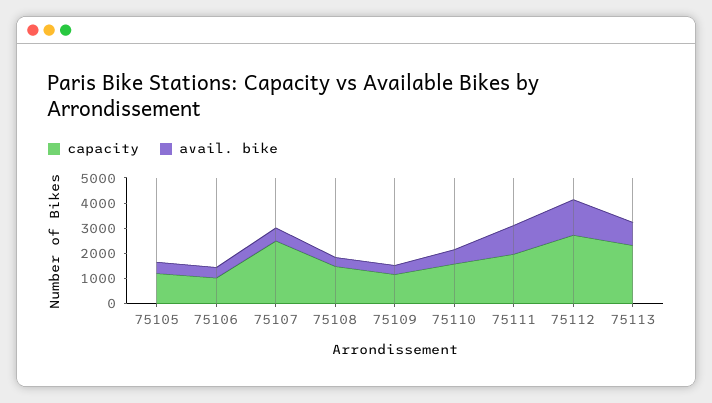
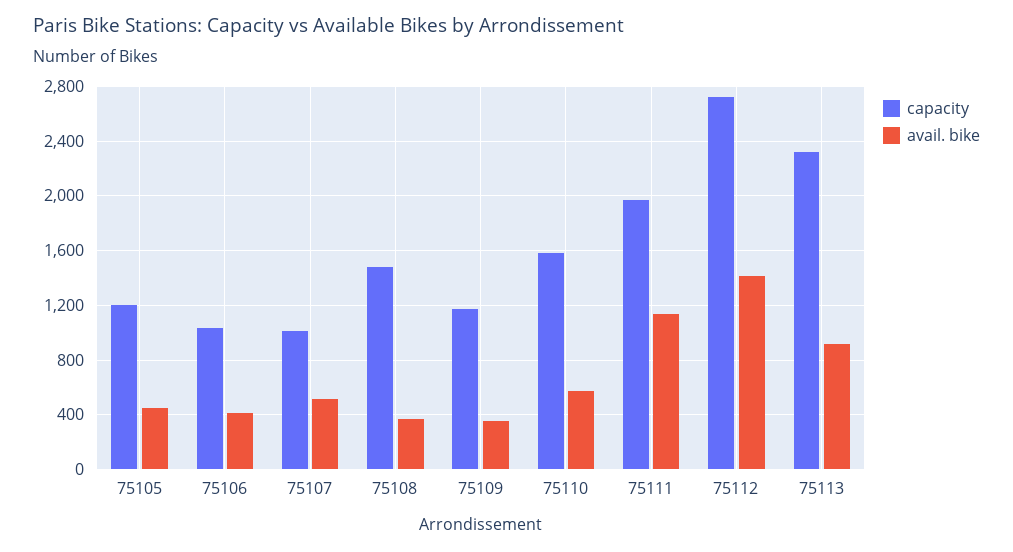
  {
    "capacity": {
      "75105": 1200,
      "75106": 1050,
-     "75107": 2500,
+     "75107": 1000,
      "75108": 1500,
      "75109": 1150,
      "75110": 1600,
      "75111": 1950,
      "75112": 2750,
      "75113": 2300
    },
    "avail. bike": {
      "75105": 450,
      "75106": 400,
      "75107": 500,
      "75108": 350,
      "75109": 350,
      "75110": 550,
      "75111": 1150,
      "75112": 1400,
      "75113": 900
    }
  }

